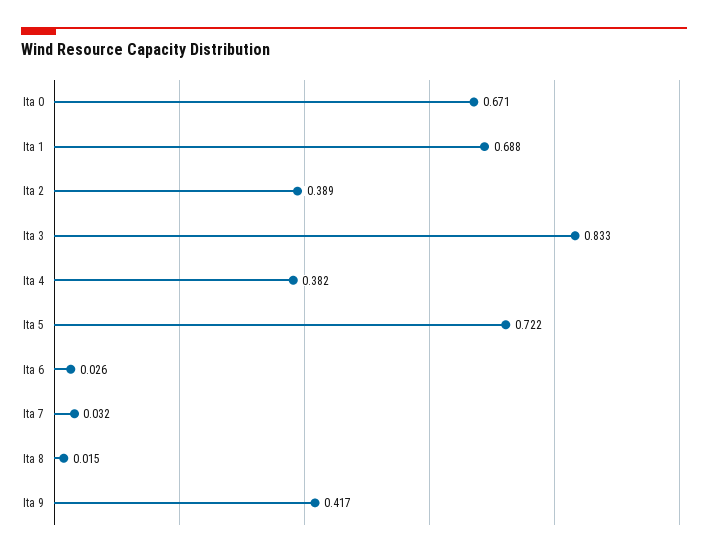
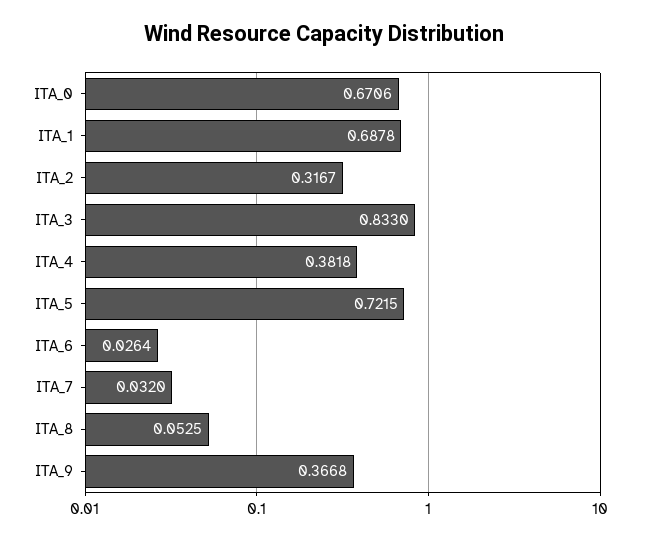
  {
    "Ita 0": 0.6706,
    "Ita 1": 0.6878,
-   "Ita 2": 0.389,
+   "Ita 2": 0.3167,
    "Ita 3": 0.833,
    "Ita 4": 0.3818,
    "Ita 5": 0.7215,
    "Ita 6": 0.0264,
    "Ita 7": 0.032,
-   "Ita 8": 0.015,
+   "Ita 8": 0.0525,
-   "Ita 9": 0.417
+   "Ita 9": 0.3668
  }

